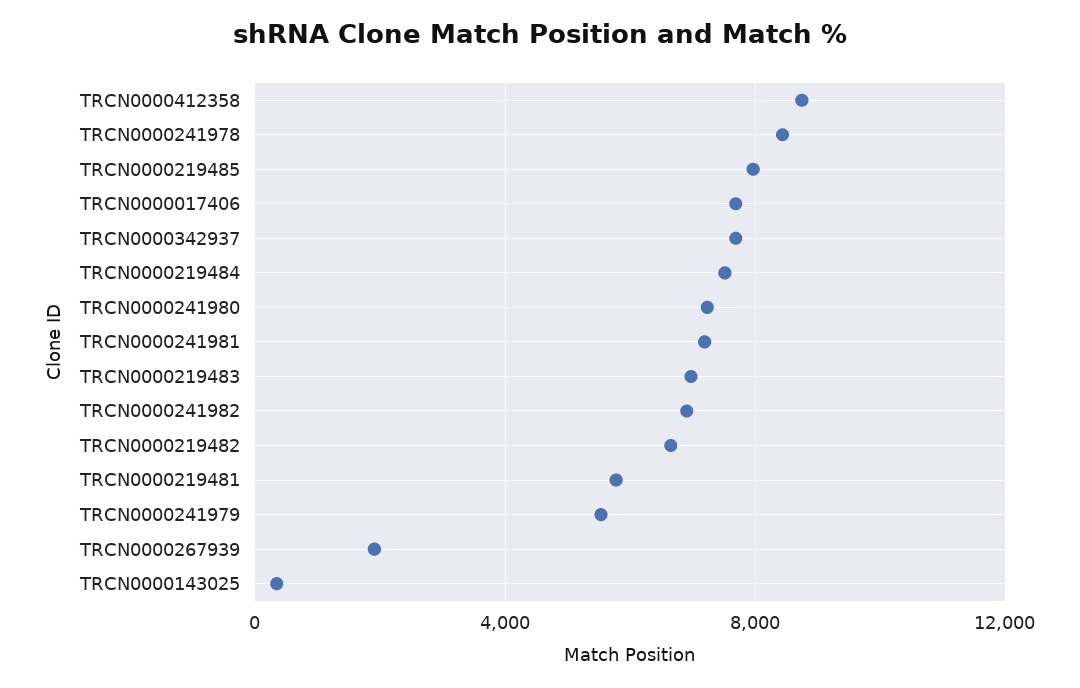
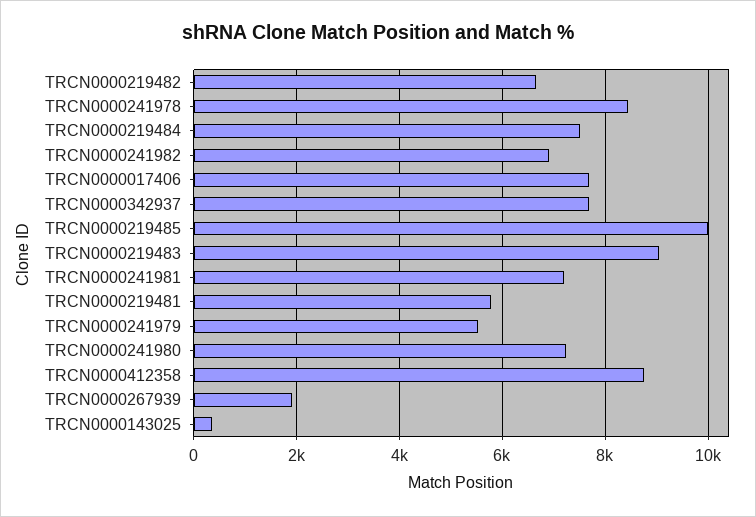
  {
    "TRCN0000412358": 8800,
    "TRCN0000241978": 8400,
-   "TRCN0000219485": 8000,
+   "TRCN0000219485": 10000,
    "TRCN0000017406": 7600,
    "TRCN0000342937": 7600,
    "TRCN0000219484": 7600,
    "TRCN0000241980": 7200,
    "TRCN0000241981": 7200,
-   "TRCN0000219483": 7000,
+   "TRCN0000219483": 9000,
    "TRCN0000241982": 7000,
    "TRCN0000219482": 6600,
    "TRCN0000219481": 5800,
    "TRCN0000241979": 5600,
    "TRCN0000267939": 2000,
    "TRCN0000143025": 400
  }

